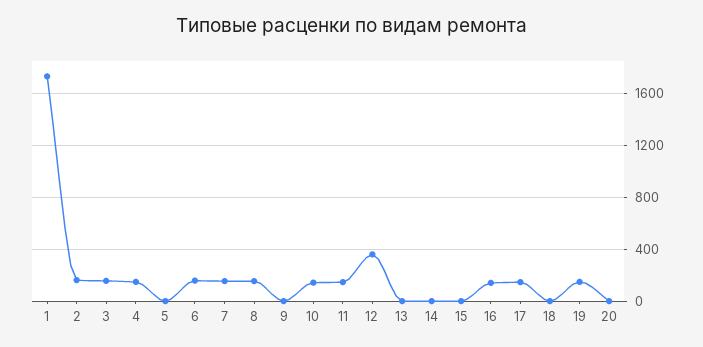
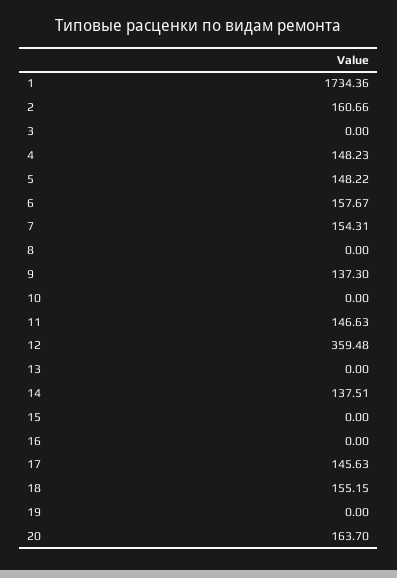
  {
    "1": 1734.36,
    "2": 160.66,
-   "3": 150,
+   "3": 0,
    "4": 148.23,
-   "5": 0,
+   "5": 148.22,
    "6": 157.67,
    "7": 154.31,
-   "8": 150,
+   "8": 0,
-   "9": 0,
+   "9": 137.3,
-   "10": 150,
+   "10": 0,
    "11": 146.63,
    "12": 359.48,
    "13": 0,
-   "14": 0,
+   "14": 137.51,
    "15": 0,
-   "16": 150,
+   "16": 0,
    "17": 145.63,
-   "18": 0,
+   "18": 155.15,
-   "19": 150,
+   "19": 0,
-   "20": 0
+   "20": 163.7
  }

